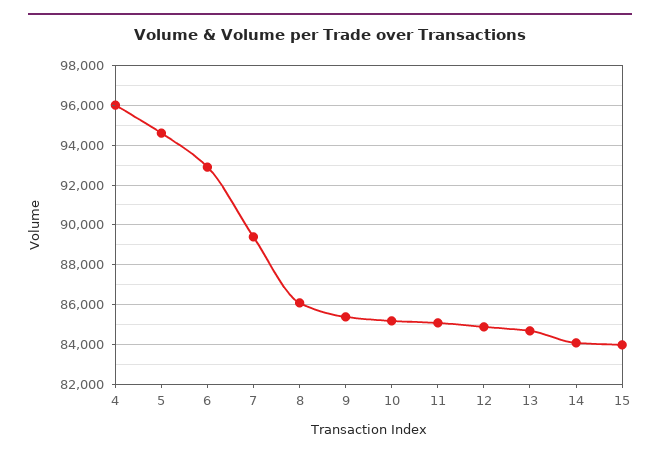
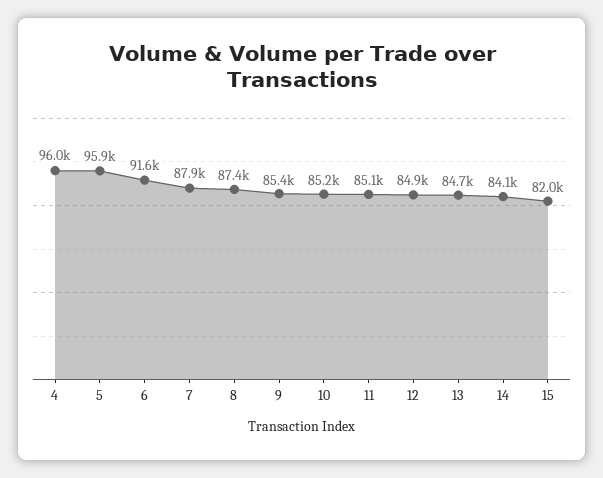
  {
    "4": 96000,
-   "5": 94500,
+   "5": 95900,
-   "6": 93000,
+   "6": 91600,
-   "7": 89500,
+   "7": 87900,
-   "8": 86000,
+   "8": 87400,
    "9": 85400,
    "10": 85200,
    "11": 85100,
    "12": 84900,
    "13": 84700,
    "14": 84100,
-   "15": 84000
+   "15": 82000
  }

